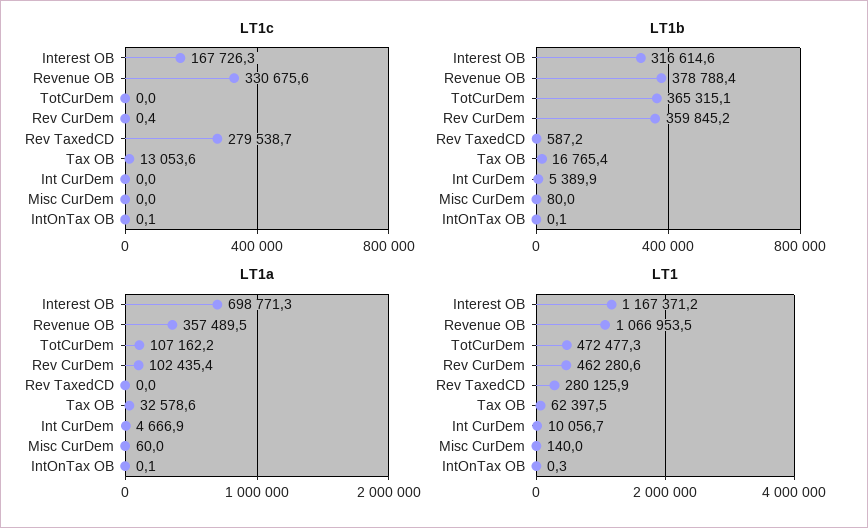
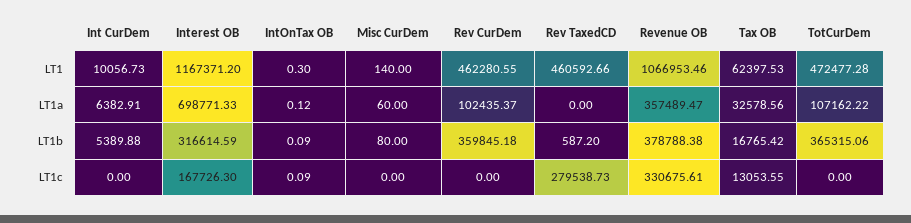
  {
    "LT1c": {
      "Interest OB": 167726.3,
      "Revenue OB": 330675.61,
      "TotCurDem": 0,
-     "Rev CurDem": 0.4,
+     "Rev CurDem": 0,
      "Rev TaxedCD": 279538.73,
      "Tax OB": 13053.55,
      "Int CurDem": 0,
      "Misc CurDem": 0,
      "IntOnTax OB": 0.09
    },
    "LT1b": {
      "Interest OB": 316614.59,
      "Revenue OB": 378788.38,
      "TotCurDem": 365315.06,
      "Rev CurDem": 359845.18,
      "Rev TaxedCD": 587.2,
      "Tax OB": 16765.42,
      "Int CurDem": 5389.88,
      "Misc CurDem": 80,
      "IntOnTax OB": 0.09
    },
    "LT1a": {
      "Interest OB": 698771.33,
      "Revenue OB": 357489.47,
      "TotCurDem": 107162.22,
      "Rev CurDem": 102435.37,
      "Rev TaxedCD": 0,
      "Tax OB": 32578.56,
-     "Int CurDem": 4666.9,
+     "Int CurDem": 6382.91,
      "Misc CurDem": 60,
      "IntOnTax OB": 0.12
    },
    "LT1": {
      "Interest OB": 1167371.2,
      "Revenue OB": 1066953.46,
      "TotCurDem": 472477.28,
      "Rev CurDem": 462280.55,
-     "Rev TaxedCD": 280125.9,
+     "Rev TaxedCD": 460592.66,
      "Tax OB": 62397.53,
      "Int CurDem": 10056.73,
      "Misc CurDem": 140,
      "IntOnTax OB": 0.3
    }
  }

